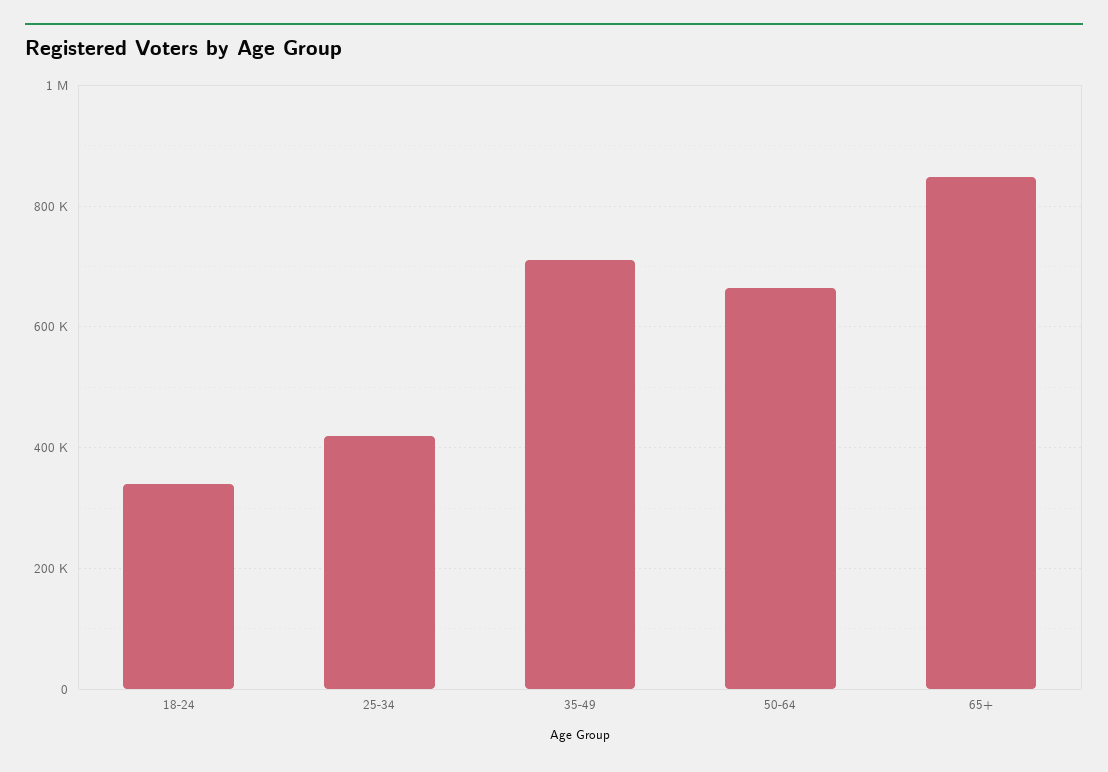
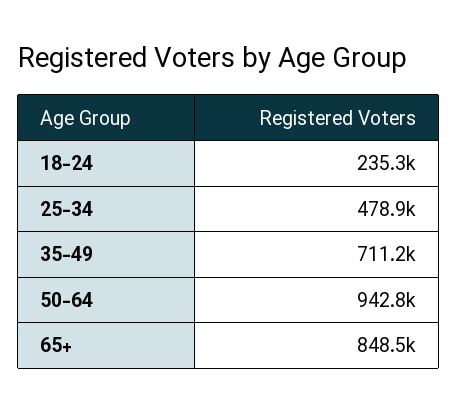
  {
-   "18-24": 340000,
+   "18-24": 235300,
-   "25-34": 420000,
+   "25-34": 478900,
    "35-49": 711200,
-   "50-64": 660000,
+   "50-64": 942800,
    "65+": 848500
  }

